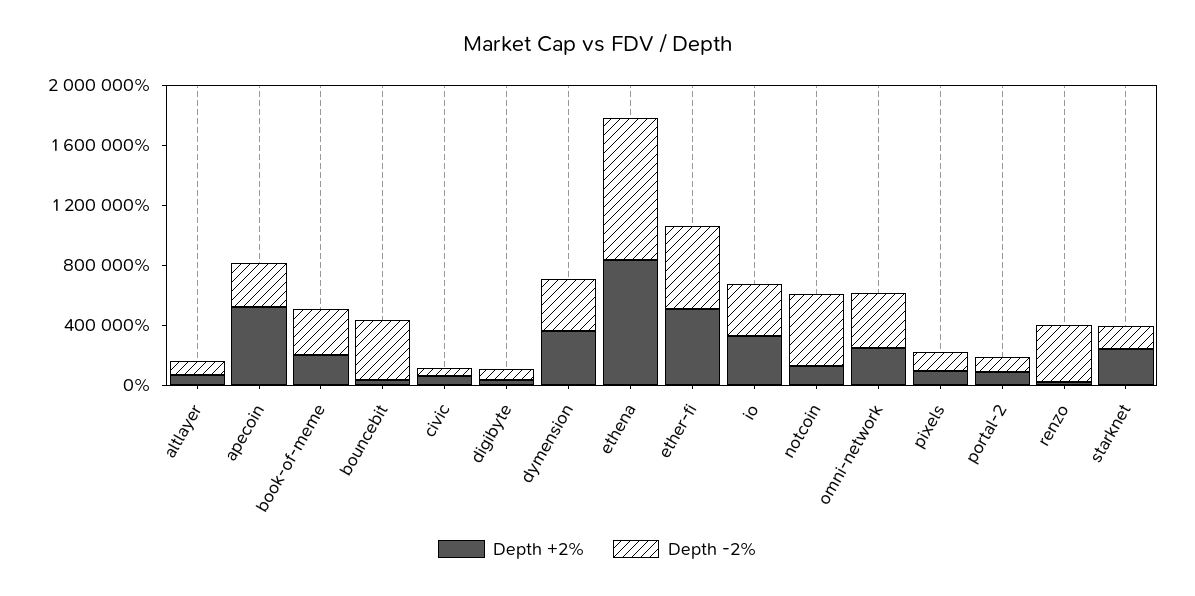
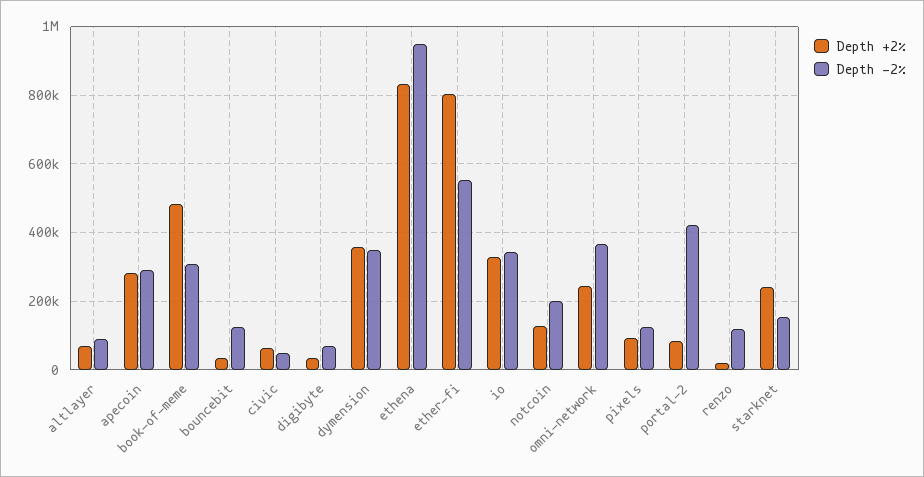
  {
    "Depth +2%": {
      "altlayer": 60000,
-     "apecoin": 500000,
+     "apecoin": 280000,
-     "book-of-meme": 200000,
+     "book-of-meme": 480000,
      "bouncebit": 40000,
      "civic": 60000,
      "digibyte": 40000,
      "dymension": 360000,
      "ethena": 840000,
-     "ether-fi": 500000,
+     "ether-fi": 800000,
      "io": 320000,
      "notcoin": 120000,
      "omni-network": 240000,
      "pixels": 100000,
      "portal-2": 80000,
      "renzo": 20000,
      "starknet": 240000
    },
    "Depth -2%": {
      "altlayer": 80000,
      "apecoin": 300000,
      "book-of-meme": 300000,
-     "bouncebit": 400000,
+     "bouncebit": 120000,
      "civic": 40000,
      "digibyte": 80000,
      "dymension": 360000,
      "ethena": 940000,
      "ether-fi": 560000,
      "io": 340000,
-     "notcoin": 500000,
+     "notcoin": 200000,
      "omni-network": 360000,
      "pixels": 120000,
-     "portal-2": 100000,
+     "portal-2": 420000,
-     "renzo": 400000,
+     "renzo": 120000,
      "starknet": 160000
    }
  }

